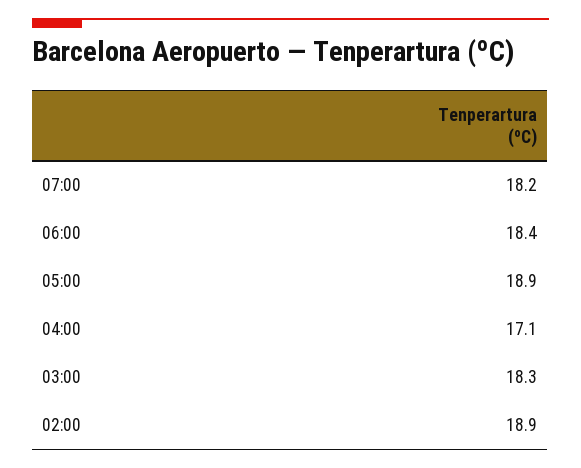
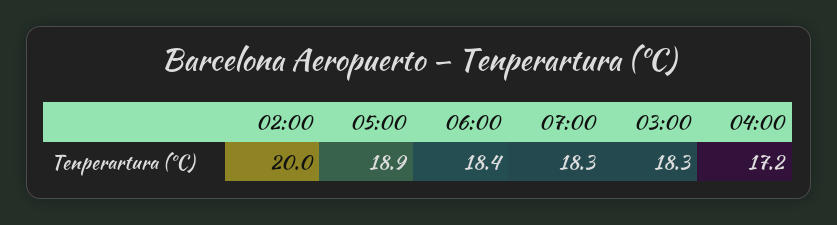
  {
-   "07:00": 18.2,
+   "07:00": 18.3,
    "06:00": 18.4,
    "05:00": 18.9,
-   "04:00": 17.1,
+   "04:00": 17.2,
    "03:00": 18.3,
-   "02:00": 18.9
+   "02:00": 20
  }

